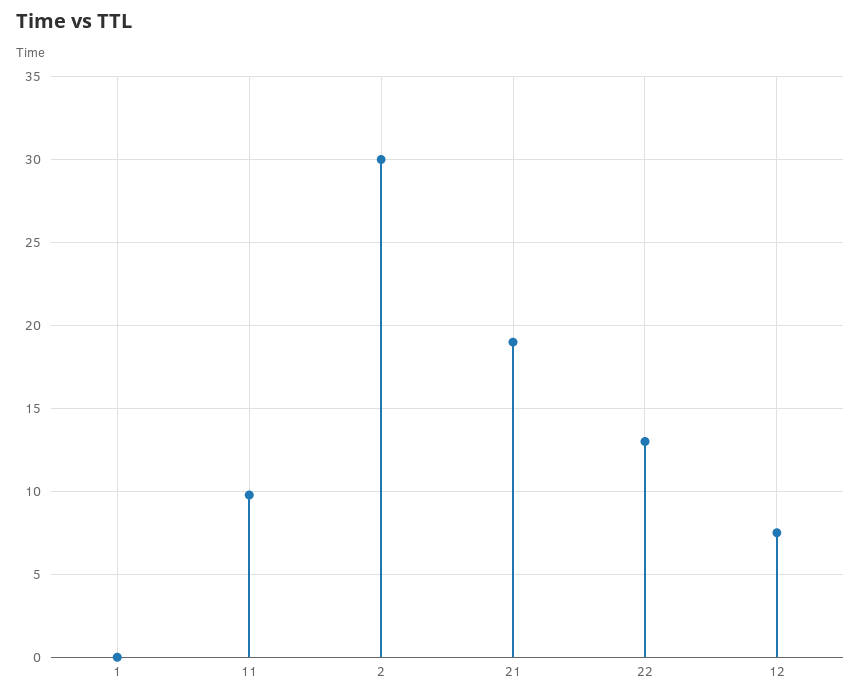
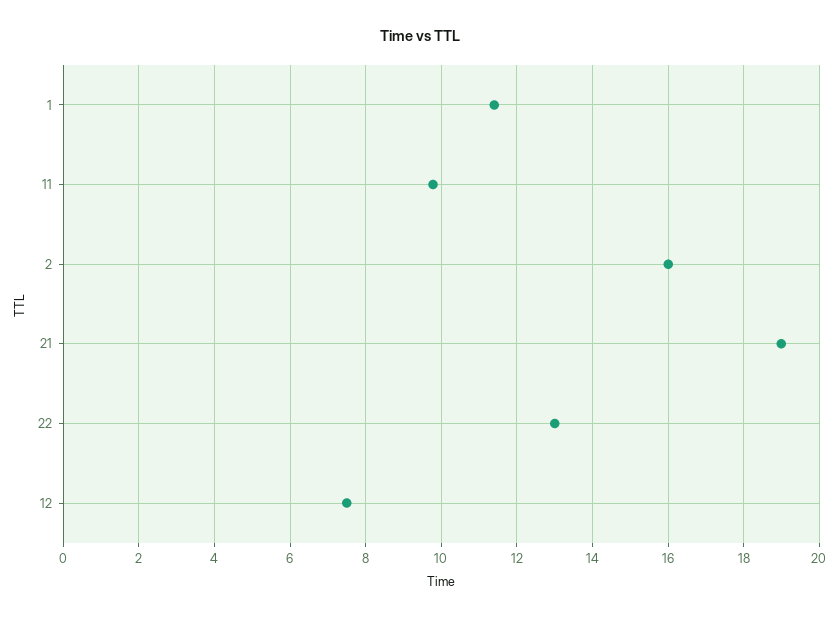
  {
-   "1": 0,
+   "1": 11.4,
    "11": 9.8,
-   "2": 30,
+   "2": 16,
    "21": 19,
    "22": 13,
    "12": 7.6
  }

